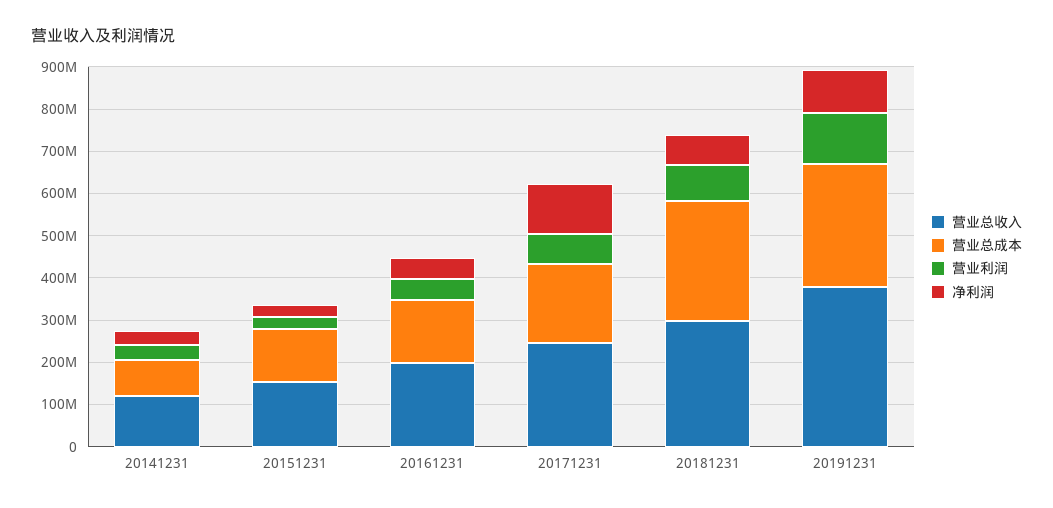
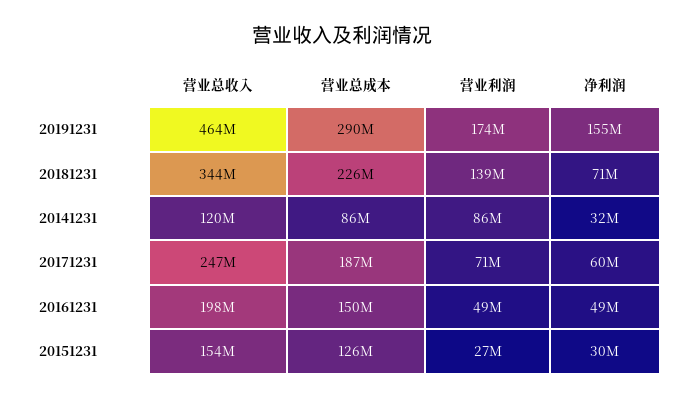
  {
    "营业总收入": {
      "20141231": 120000000,
      "20151231": 154000000,
      "20161231": 198000000,
      "20171231": 247000000,
-     "20181231": 300000000,
+     "20181231": 344000000,
-     "20191231": 380000000
+     "20191231": 464000000
    },
    "营业总成本": {
      "20141231": 86000000,
      "20151231": 126000000,
      "20161231": 150000000,
      "20171231": 187000000,
-     "20181231": 280000000,
+     "20181231": 226000000,
      "20191231": 290000000
    },
    "营业利润": {
-     "20141231": 40000000,
+     "20141231": 86000000,
      "20151231": 27000000,
      "20161231": 49000000,
      "20171231": 71000000,
-     "20181231": 80000000,
+     "20181231": 139000000,
-     "20191231": 120000000
+     "20191231": 174000000
    },
    "净利润": {
      "20141231": 32000000,
      "20151231": 30000000,
      "20161231": 49000000,
-     "20171231": 120000000,
+     "20171231": 60000000,
      "20181231": 71000000,
-     "20191231": 100000000
+     "20191231": 155000000
    }
  }

